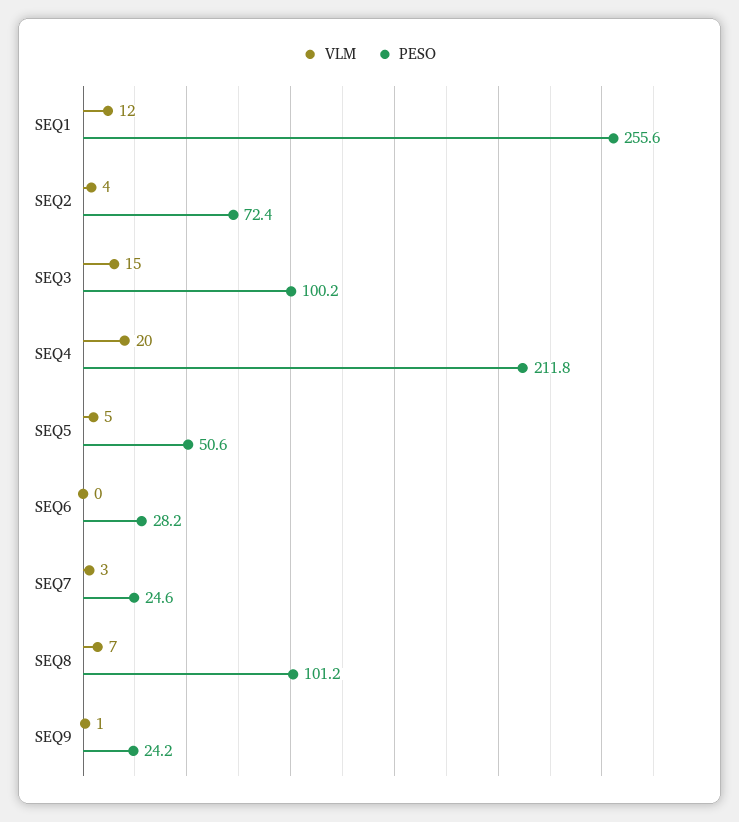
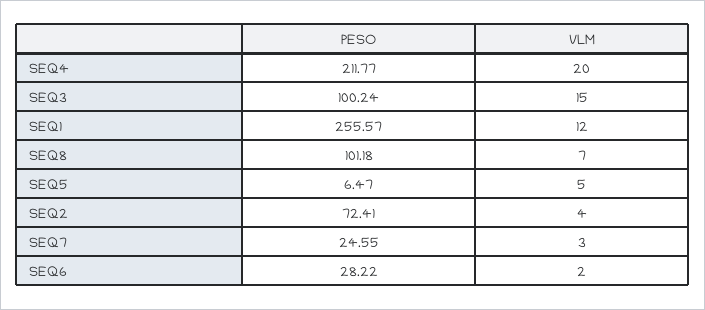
  {
    "VLM": {
      "SEQ1": 12,
      "SEQ2": 4,
      "SEQ3": 15,
      "SEQ4": 20,
      "SEQ5": 5,
-     "SEQ6": 0,
+     "SEQ6": 2,
      "SEQ7": 3,
-     "SEQ8": 7,
+     "SEQ8": 7
-     "SEQ9": 1
    },
    "PESO": {
      "SEQ1": 255.57,
      "SEQ2": 72.41,
      "SEQ3": 100.24,
      "SEQ4": 211.77,
-     "SEQ5": 50.6,
+     "SEQ5": 6.47,
      "SEQ6": 28.22,
      "SEQ7": 24.55,
-     "SEQ8": 101.18,
+     "SEQ8": 101.18
-     "SEQ9": 24.2
    }
  }

